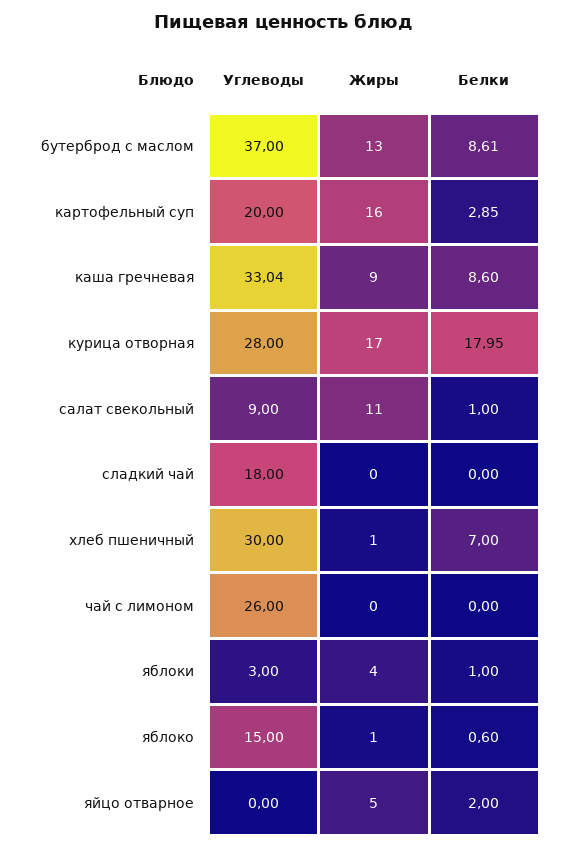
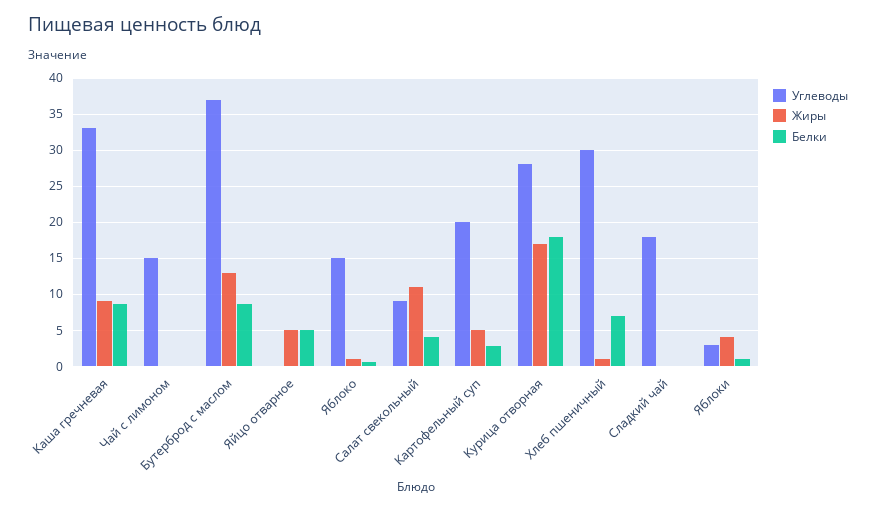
  {
    "Углеводы": {
      "бутерброд с маслом": 37,
      "картофельный суп": 20,
      "каша гречневая": 33.04,
      "курица отворная": 28,
      "салат свекольный": 9,
      "сладкий чай": 18,
      "хлеб пшеничный": 30,
-     "чай с лимоном": 26,
+     "чай с лимоном": 15,
      "яблоки": 3,
      "яблоко": 15,
      "яйцо отварное": 0
    },
    "Жиры": {
      "бутерброд с маслом": 13,
-     "картофельный суп": 16,
+     "картофельный суп": 5,
      "каша гречневая": 9,
      "курица отворная": 17,
      "салат свекольный": 11,
      "сладкий чай": 0,
      "хлеб пшеничный": 1,
      "чай с лимоном": 0,
      "яблоки": 4,
      "яблоко": 1,
      "яйцо отварное": 5
    },
    "Белки": {
      "бутерброд с маслом": 8.61,
      "картофельный суп": 2.85,
      "каша гречневая": 8.6,
      "курица отворная": 17.95,
-     "салат свекольный": 1,
+     "салат свекольный": 4,
      "сладкий чай": 0,
      "хлеб пшеничный": 7,
      "чай с лимоном": 0,
      "яблоки": 1,
      "яблоко": 0.6,
-     "яйцо отварное": 2
+     "яйцо отварное": 5
    }
  }

